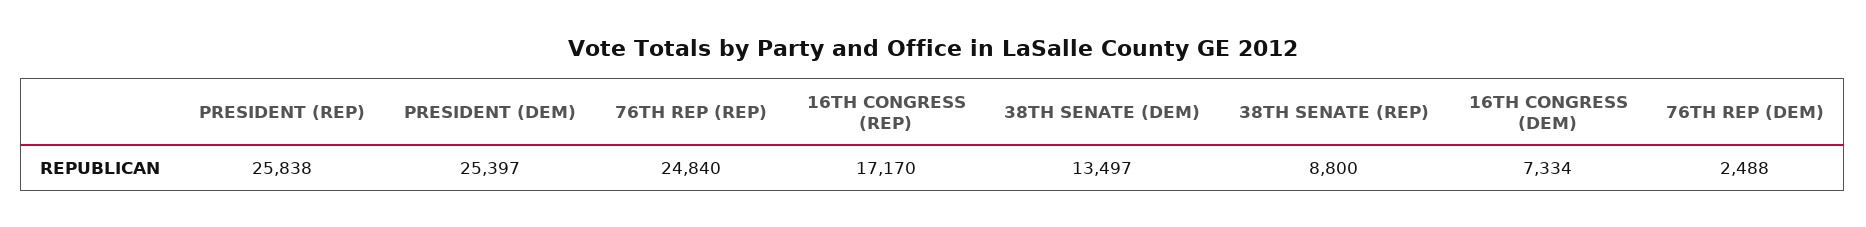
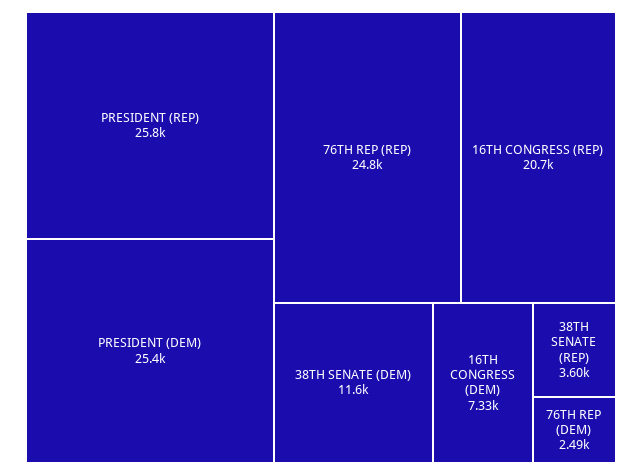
  {
    "PRESIDENT (REP)": 25838,
    "PRESIDENT (DEM)": 25397,
    "76TH REP (REP)": 24840,
-   "16TH CONGRESS (REP)": 17170,
+   "16TH CONGRESS (REP)": 20700,
-   "38TH SENATE (DEM)": 13497,
+   "38TH SENATE (DEM)": 11600,
-   "38TH SENATE (REP)": 8800,
+   "38TH SENATE (REP)": 3600,
    "16TH CONGRESS (DEM)": 7334,
    "76TH REP (DEM)": 2488
  }

